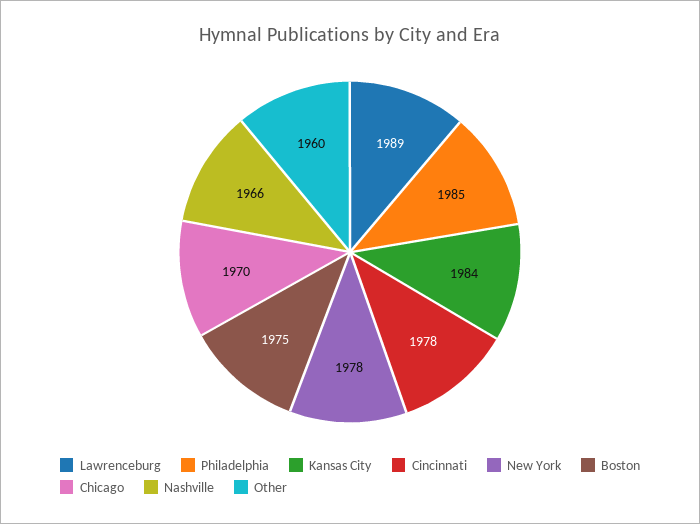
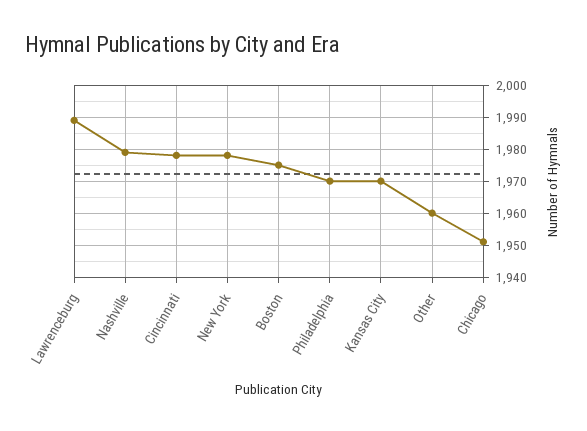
  {
    "Lawrenceburg": 1989,
-   "Philadelphia": 1985,
+   "Philadelphia": 1970,
-   "Kansas City": 1984,
+   "Kansas City": 1970,
    "Cincinnati": 1978,
    "New York": 1978,
    "Boston": 1975,
-   "Chicago": 1970,
+   "Chicago": 1950,
-   "Nashville": 1966,
+   "Nashville": 1980,
    "Other": 1960
  }

